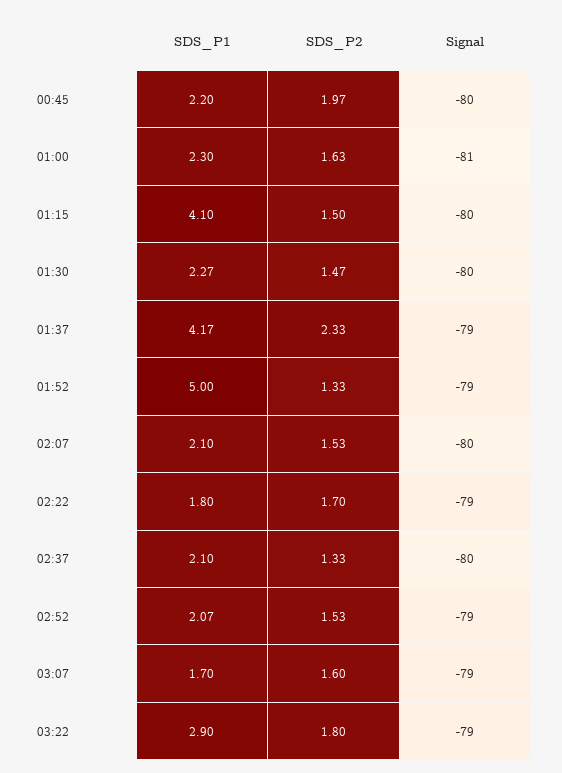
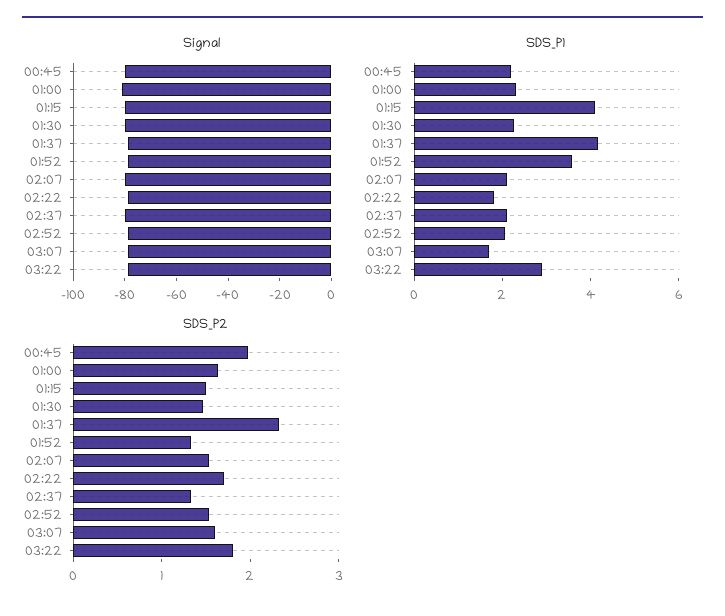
  {
    "SDS_P1": {
      "00:45": 2.2,
      "01:00": 2.3,
      "01:15": 4.1,
      "01:30": 2.27,
      "01:37": 4.17,
-     "01:52": 5,
+     "01:52": 3.5,
      "02:07": 2.1,
      "02:22": 1.8,
      "02:37": 2.1,
      "02:52": 2.07,
      "03:07": 1.7,
      "03:22": 2.9
    },
    "SDS_P2": {
      "00:45": 1.97,
      "01:00": 1.63,
      "01:15": 1.5,
      "01:30": 1.47,
      "01:37": 2.33,
      "01:52": 1.33,
      "02:07": 1.53,
      "02:22": 1.7,
      "02:37": 1.33,
      "02:52": 1.53,
      "03:07": 1.6,
      "03:22": 1.8
    },
    "Signal": {
      "00:45": -80,
      "01:00": -81,
      "01:15": -80,
      "01:30": -80,
      "01:37": -79,
      "01:52": -79,
      "02:07": -80,
      "02:22": -79,
      "02:37": -80,
      "02:52": -79,
      "03:07": -79,
      "03:22": -79
    }
  }

